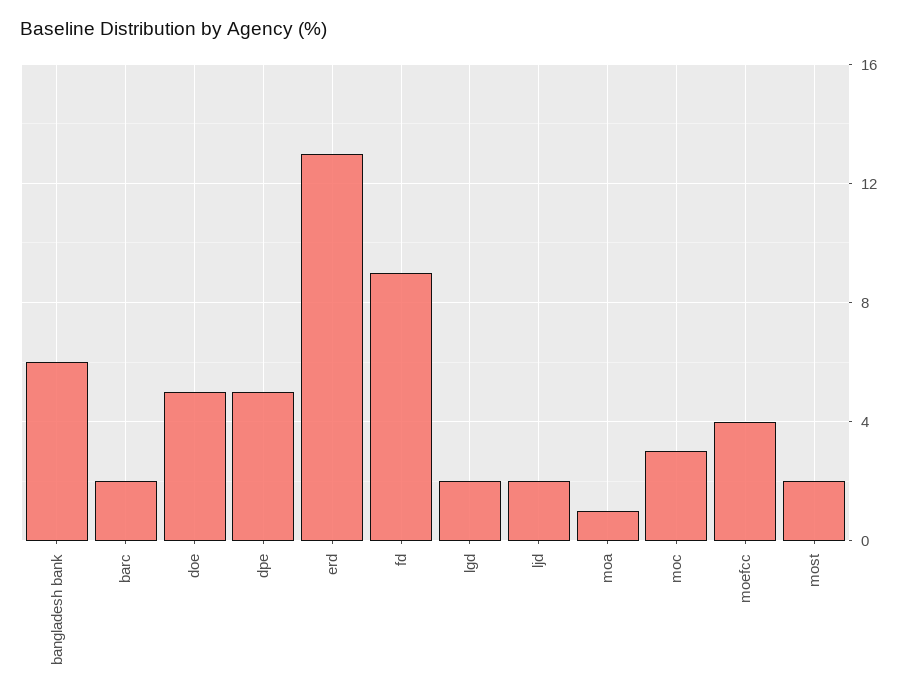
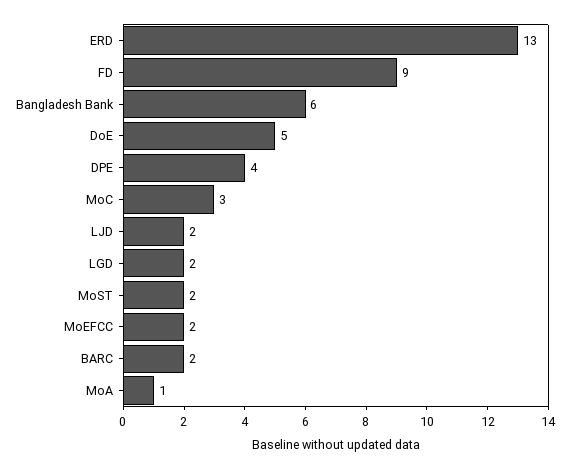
  {
    "bangladesh bank": 6,
    "barc": 2,
    "doe": 5,
-   "dpe": 5,
+   "dpe": 4,
    "erd": 13,
    "fd": 9,
    "lgd": 2,
    "ljd": 2,
    "moa": 1,
    "moc": 3,
-   "moefcc": 4,
+   "moefcc": 2,
    "most": 2
  }

